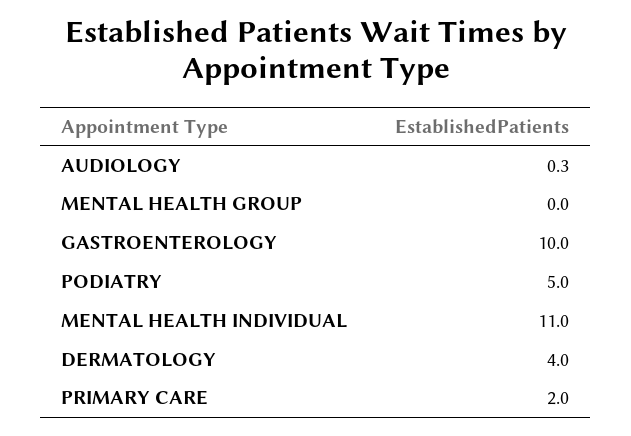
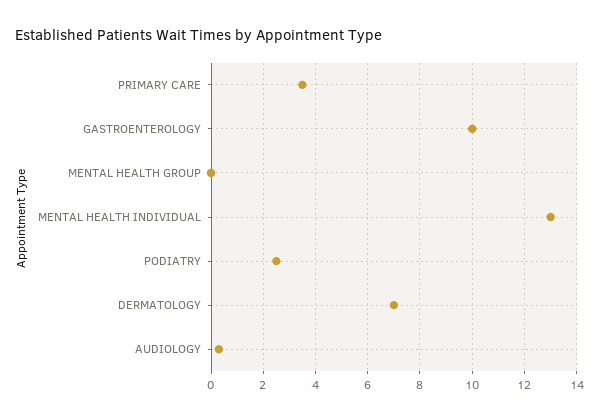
  {
    "AUDIOLOGY": 0.3,
    "MENTAL HEALTH GROUP": 0,
    "GASTROENTEROLOGY": 10,
-   "PODIATRY": 5,
+   "PODIATRY": 2.5,
-   "MENTAL HEALTH INDIVIDUAL": 11,
+   "MENTAL HEALTH INDIVIDUAL": 13,
-   "DERMATOLOGY": 4,
+   "DERMATOLOGY": 7,
-   "PRIMARY CARE": 2
+   "PRIMARY CARE": 3.5
  }

